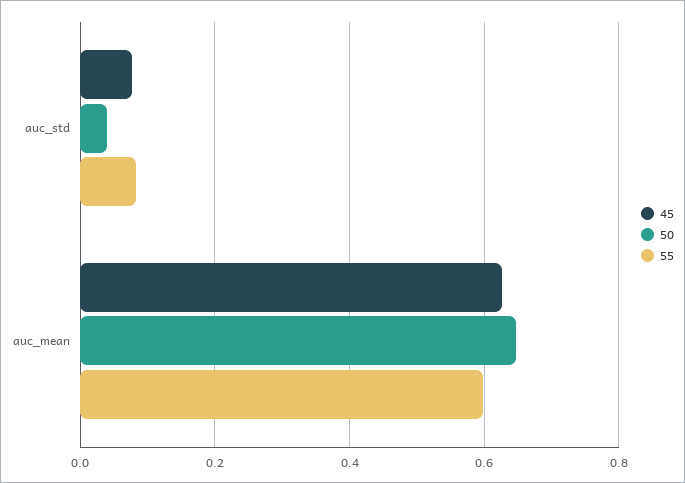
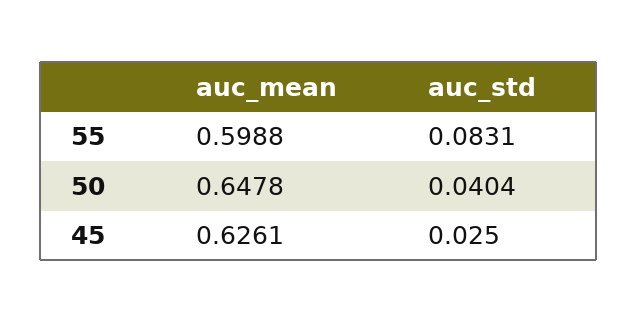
  {
    "45": {
-     "auc_std": 0.08,
+     "auc_std": 0.025,
      "auc_mean": 0.6261
    },
    "50": {
      "auc_std": 0.0404,
      "auc_mean": 0.6478
    },
    "55": {
      "auc_std": 0.0831,
      "auc_mean": 0.5988
    }
  }

